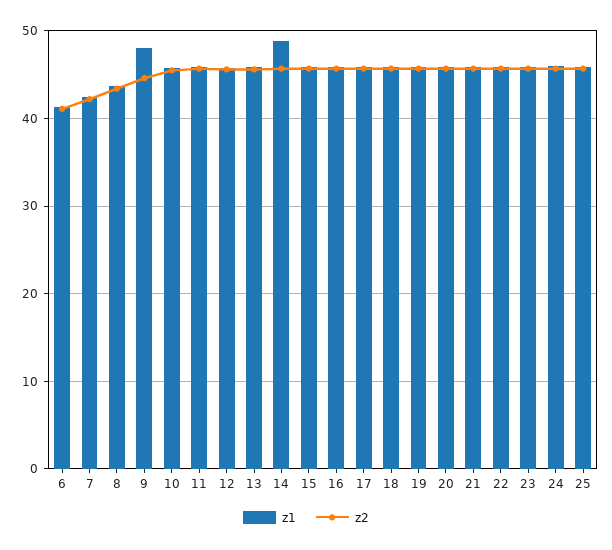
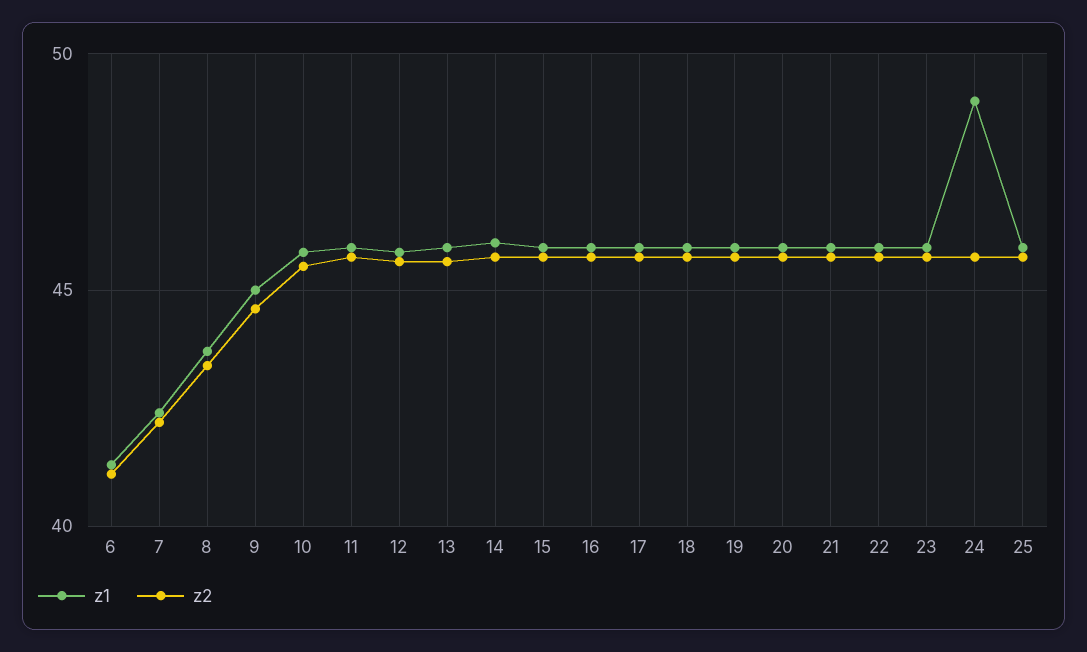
  {
    "z1": {
      "6": 41.5,
      "7": 42.5,
      "8": 43.5,
-     "9": 48,
+     "9": 45,
      "10": 46,
      "11": 46,
      "12": 46,
      "13": 46,
-     "14": 49,
+     "14": 46,
      "15": 46,
      "16": 46,
      "17": 46,
      "18": 46,
      "19": 46,
      "20": 46,
      "21": 46,
      "22": 46,
      "23": 46,
-     "24": 46,
+     "24": 49,
      "25": 46
    },
    "z2": {
      "6": 41,
      "7": 42,
      "8": 43.5,
      "9": 44.5,
      "10": 45.5,
      "11": 45.5,
      "12": 45.5,
      "13": 45.5,
      "14": 45.5,
      "15": 45.5,
      "16": 45.5,
      "17": 45.5,
      "18": 45.5,
      "19": 45.5,
      "20": 45.5,
      "21": 45.5,
      "22": 45.5,
      "23": 45.5,
      "24": 45.5,
      "25": 45.5
    }
  }

